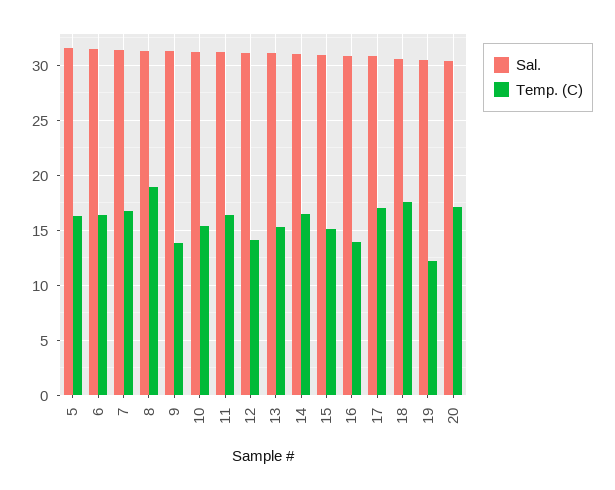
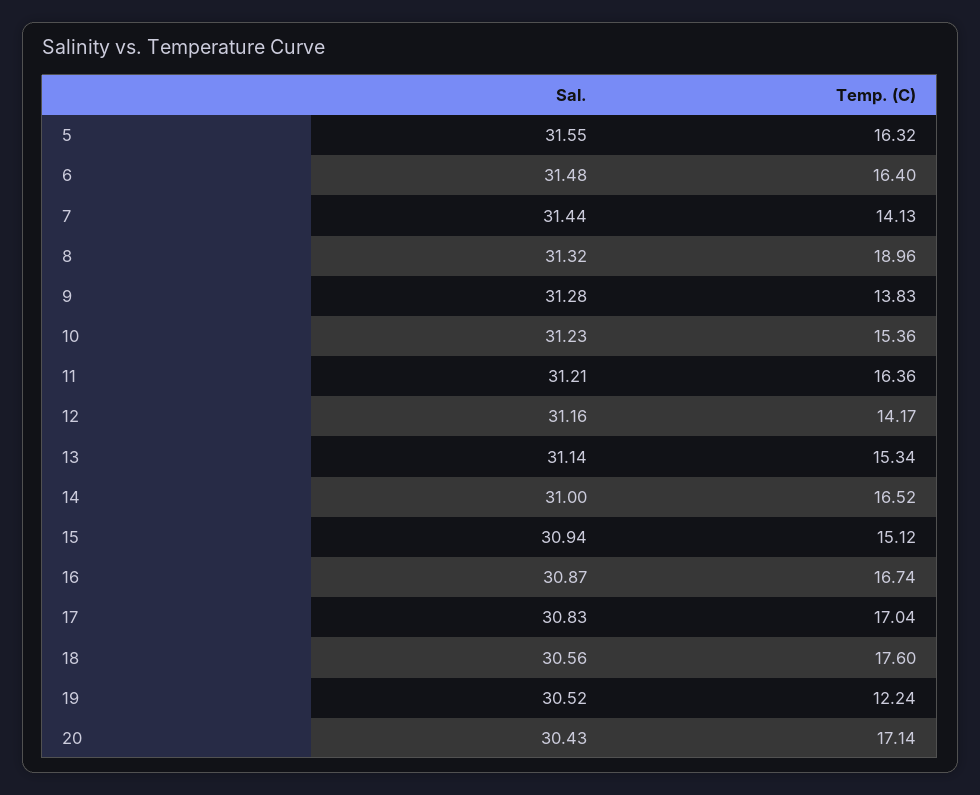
  {
    "Sal.": {
      "5": 31.55,
      "6": 31.48,
      "7": 31.44,
      "8": 31.32,
      "9": 31.28,
      "10": 31.23,
      "11": 31.21,
      "12": 31.16,
      "13": 31.14,
      "14": 31,
      "15": 30.94,
      "16": 30.87,
      "17": 30.83,
      "18": 30.56,
      "19": 30.52,
      "20": 30.43
    },
    "Temp. (C)": {
      "5": 16.32,
      "6": 16.4,
-     "7": 17,
+     "7": 14.13,
      "8": 18.96,
      "9": 13.83,
      "10": 15.36,
      "11": 16.36,
      "12": 14.17,
      "13": 15.34,
      "14": 16.52,
      "15": 15.12,
-     "16": 14,
+     "16": 16.74,
      "17": 17.04,
      "18": 17.6,
      "19": 12.24,
      "20": 17.14
    }
  }

